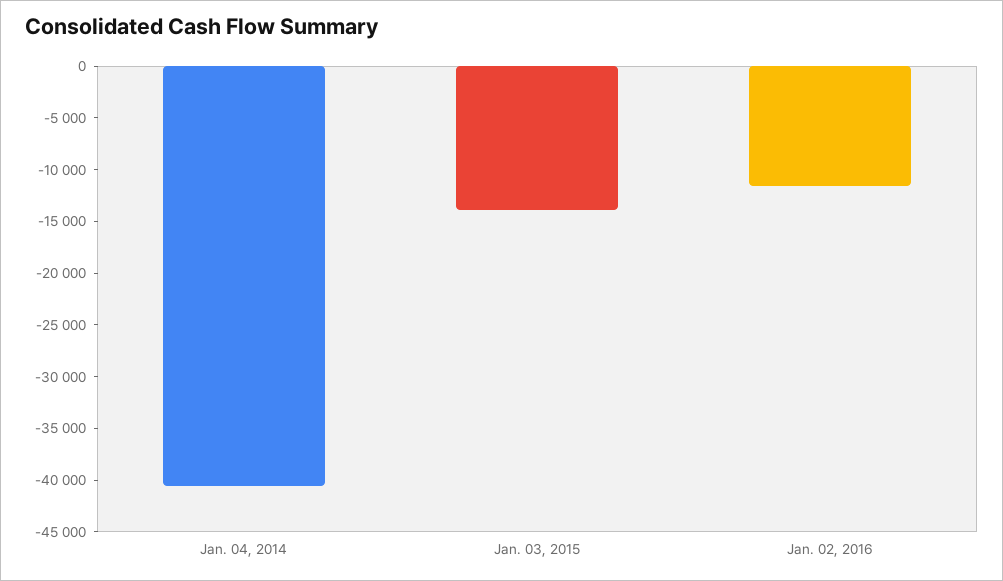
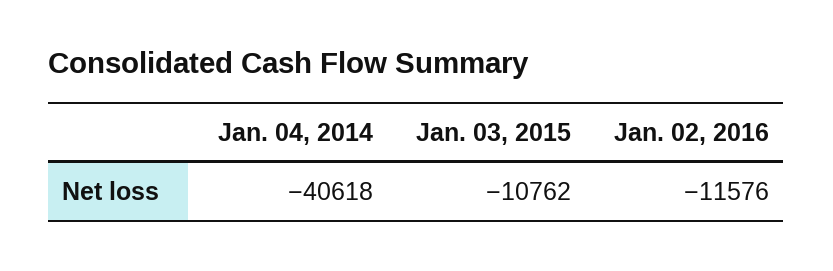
  {
    "Jan. 04, 2014": -40618,
-   "Jan. 03, 2015": -14000,
+   "Jan. 03, 2015": -10762,
    "Jan. 02, 2016": -11576
  }

